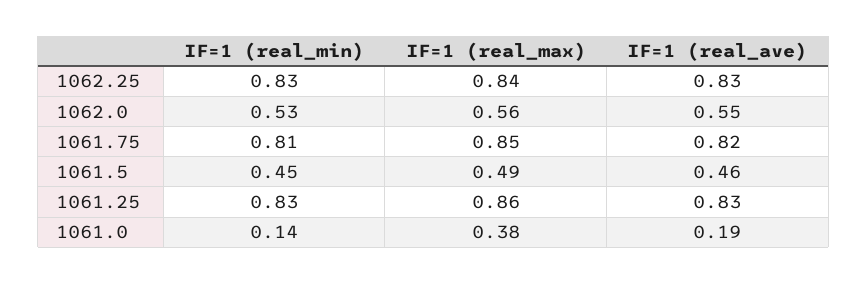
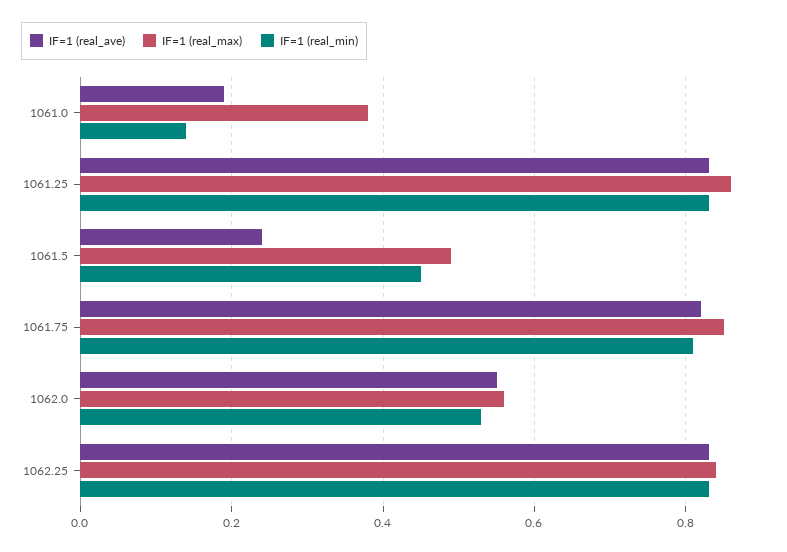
  {
    "IF=1 (real_min)": {
      "1062.25": 0.83,
      "1062.0": 0.53,
      "1061.75": 0.81,
      "1061.5": 0.45,
      "1061.25": 0.83,
      "1061.0": 0.14
    },
    "IF=1 (real_max)": {
      "1062.25": 0.84,
      "1062.0": 0.56,
      "1061.75": 0.85,
      "1061.5": 0.49,
      "1061.25": 0.86,
      "1061.0": 0.38
    },
    "IF=1 (real_ave)": {
      "1062.25": 0.83,
      "1062.0": 0.55,
      "1061.75": 0.82,
-     "1061.5": 0.46,
+     "1061.5": 0.25,
      "1061.25": 0.83,
      "1061.0": 0.19
    }
  }

